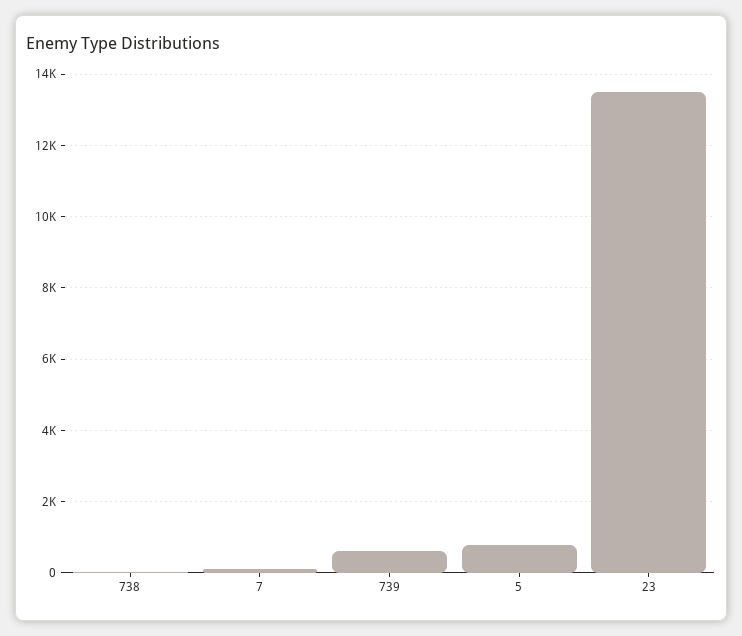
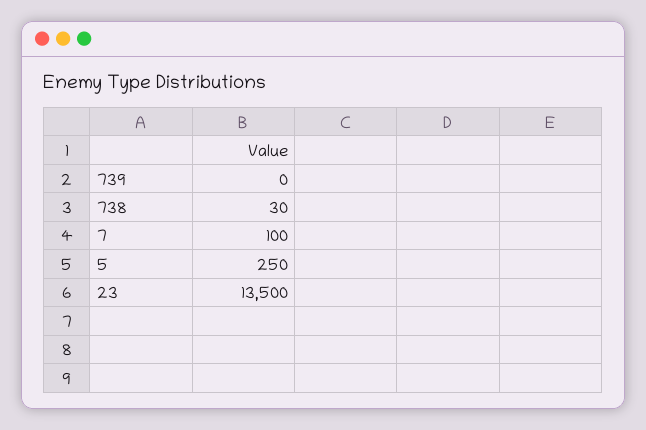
  {
    "738": 30,
    "7": 100,
-   "739": 600,
+   "739": 0,
-   "5": 800,
+   "5": 250,
    "23": 13500
  }

